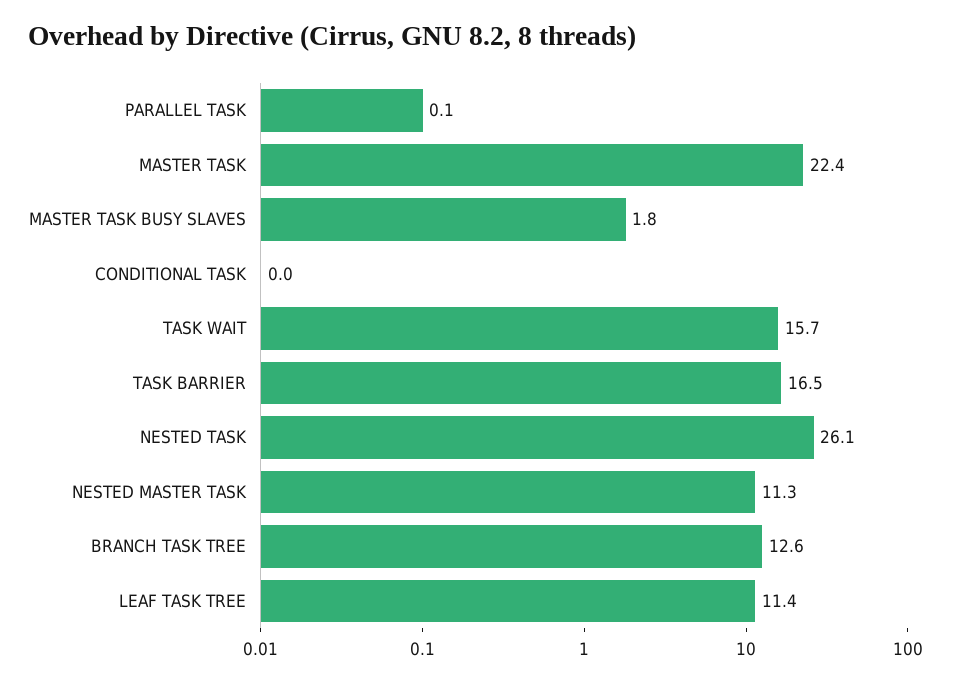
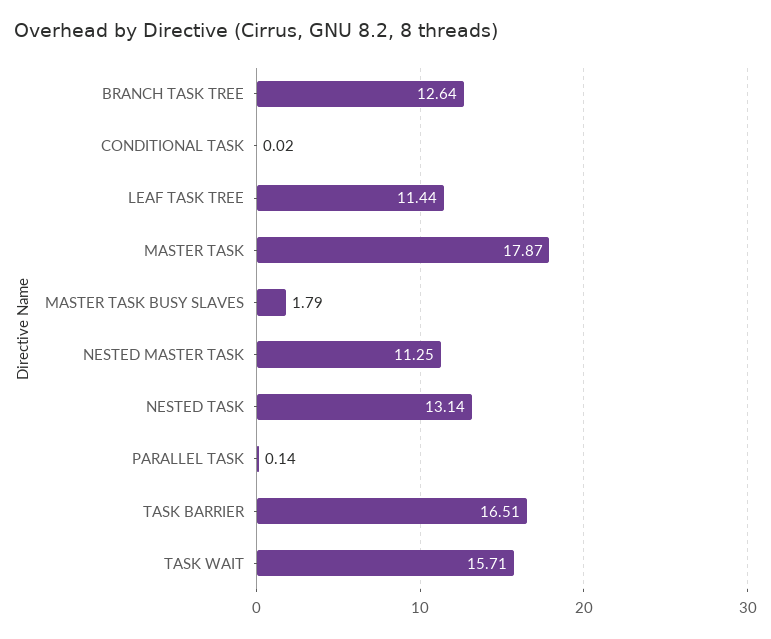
  {
    "PARALLEL TASK": 0.14,
-   "MASTER TASK": 22.4,
+   "MASTER TASK": 17.87,
    "MASTER TASK BUSY SLAVES": 1.79,
    "CONDITIONAL TASK": 0.02,
    "TASK WAIT": 15.71,
    "TASK BARRIER": 16.51,
-   "NESTED TASK": 26.1,
+   "NESTED TASK": 13.14,
    "NESTED MASTER TASK": 11.25,
    "BRANCH TASK TREE": 12.64,
    "LEAF TASK TREE": 11.44
  }

